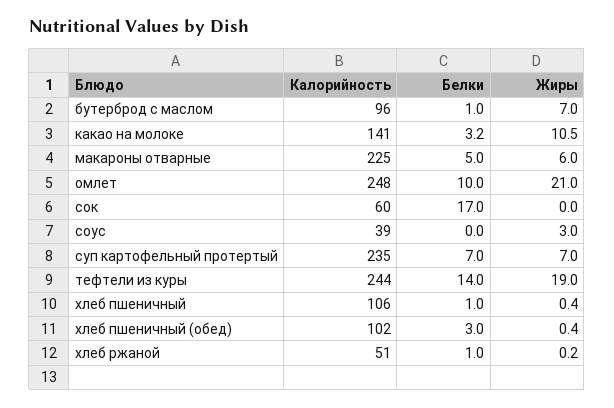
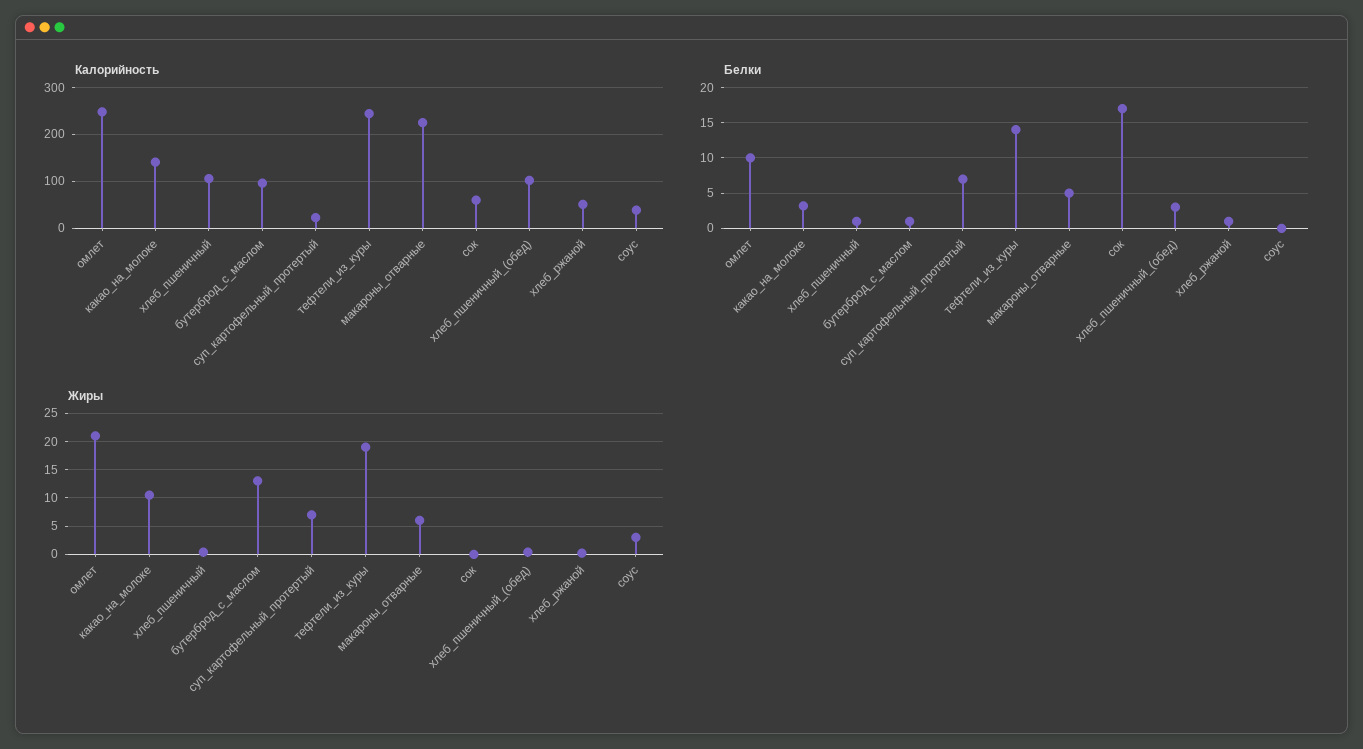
  {
    "Калорийность": {
      "бутерброд с маслом": 96,
      "какао на молоке": 141,
      "макароны отварные": 225,
      "омлет": 248,
      "сок": 60,
      "соус": 39,
-     "суп картофельный протертый": 235,
+     "суп картофельный протертый": 20,
      "тефтели из куры": 244,
      "хлеб пшеничный": 106,
      "хлеб пшеничный (обед)": 102,
      "хлеб ржаной": 51
    },
    "Белки": {
      "бутерброд с маслом": 1,
      "какао на молоке": 3.2,
      "макароны отварные": 5,
      "омлет": 10,
      "сок": 17,
      "соус": 0,
      "суп картофельный протертый": 7,
      "тефтели из куры": 14,
      "хлеб пшеничный": 1,
      "хлеб пшеничный (обед)": 3,
      "хлеб ржаной": 1
    },
    "Жиры": {
-     "бутерброд с маслом": 7,
+     "бутерброд с маслом": 12.5,
      "какао на молоке": 10.5,
      "макароны отварные": 6,
      "омлет": 21,
      "сок": 0,
      "соус": 3,
      "суп картофельный протертый": 7,
      "тефтели из куры": 19,
      "хлеб пшеничный": 0.4,
      "хлеб пшеничный (обед)": 0.4,
      "хлеб ржаной": 0.2
    }
  }

